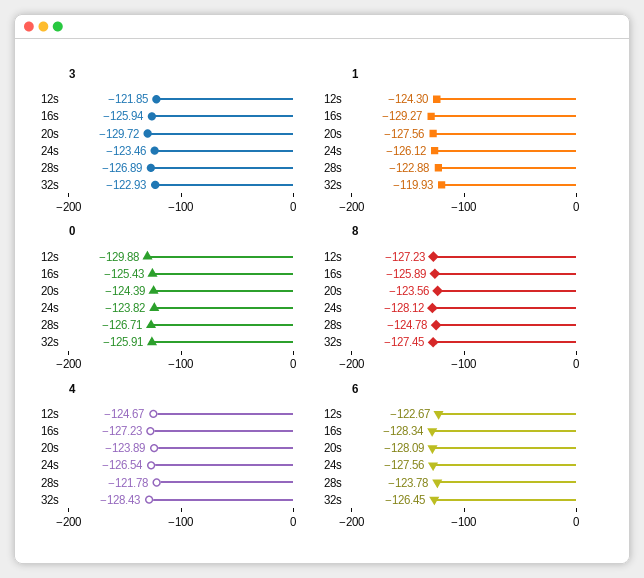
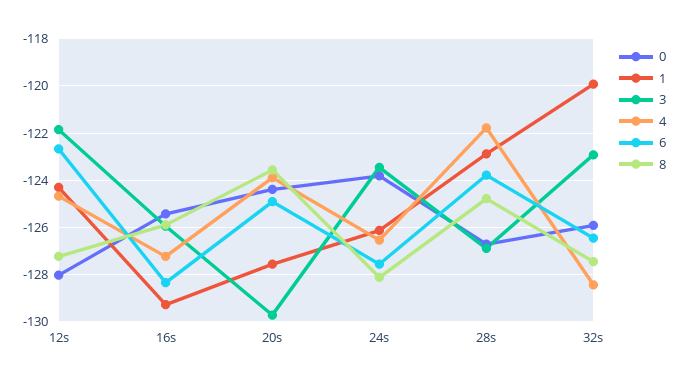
  {
    "3": {
      "12s": -121.85,
      "16s": -125.94,
      "20s": -129.72,
      "24s": -123.46,
      "28s": -126.89,
      "32s": -122.93
    },
    "1": {
      "12s": -124.3,
      "16s": -129.27,
      "20s": -127.56,
      "24s": -126.12,
      "28s": -122.88,
      "32s": -119.93
    },
    "0": {
-     "12s": -129.88,
+     "12s": -128,
      "16s": -125.43,
      "20s": -124.39,
      "24s": -123.82,
      "28s": -126.71,
      "32s": -125.91
    },
    "8": {
      "12s": -127.23,
      "16s": -125.89,
      "20s": -123.56,
      "24s": -128.12,
      "28s": -124.78,
      "32s": -127.45
    },
    "4": {
      "12s": -124.67,
      "16s": -127.23,
      "20s": -123.89,
      "24s": -126.54,
      "28s": -121.78,
      "32s": -128.43
    },
    "6": {
      "12s": -122.67,
      "16s": -128.34,
-     "20s": -128.09,
+     "20s": -125,
      "24s": -127.56,
      "28s": -123.78,
      "32s": -126.45
    }
  }

